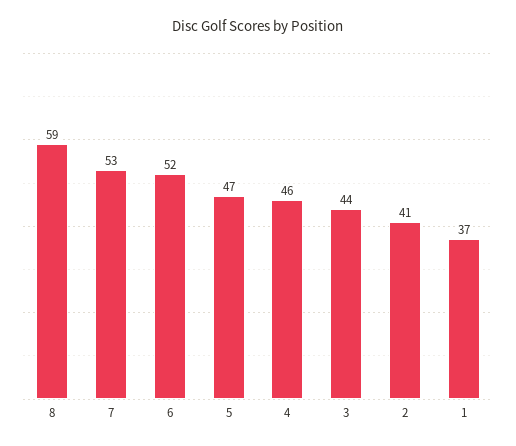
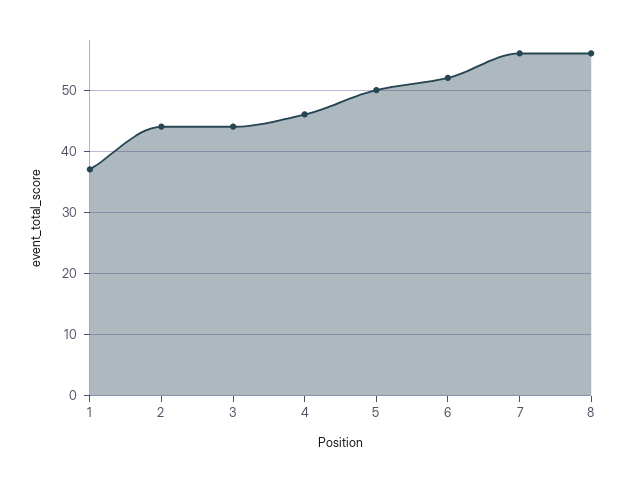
  {
-   "8": 59,
+   "8": 56,
-   "7": 53,
+   "7": 56,
    "6": 52,
-   "5": 47,
+   "5": 50,
    "4": 46,
    "3": 44,
-   "2": 41,
+   "2": 44,
    "1": 37
  }

